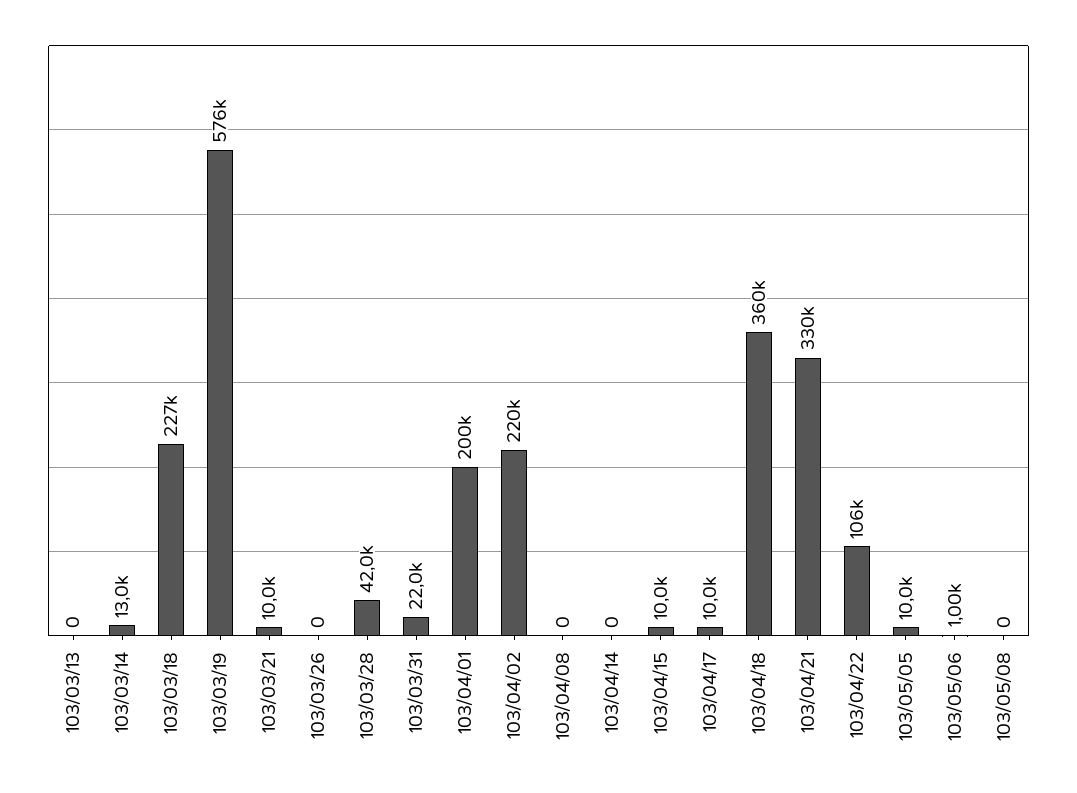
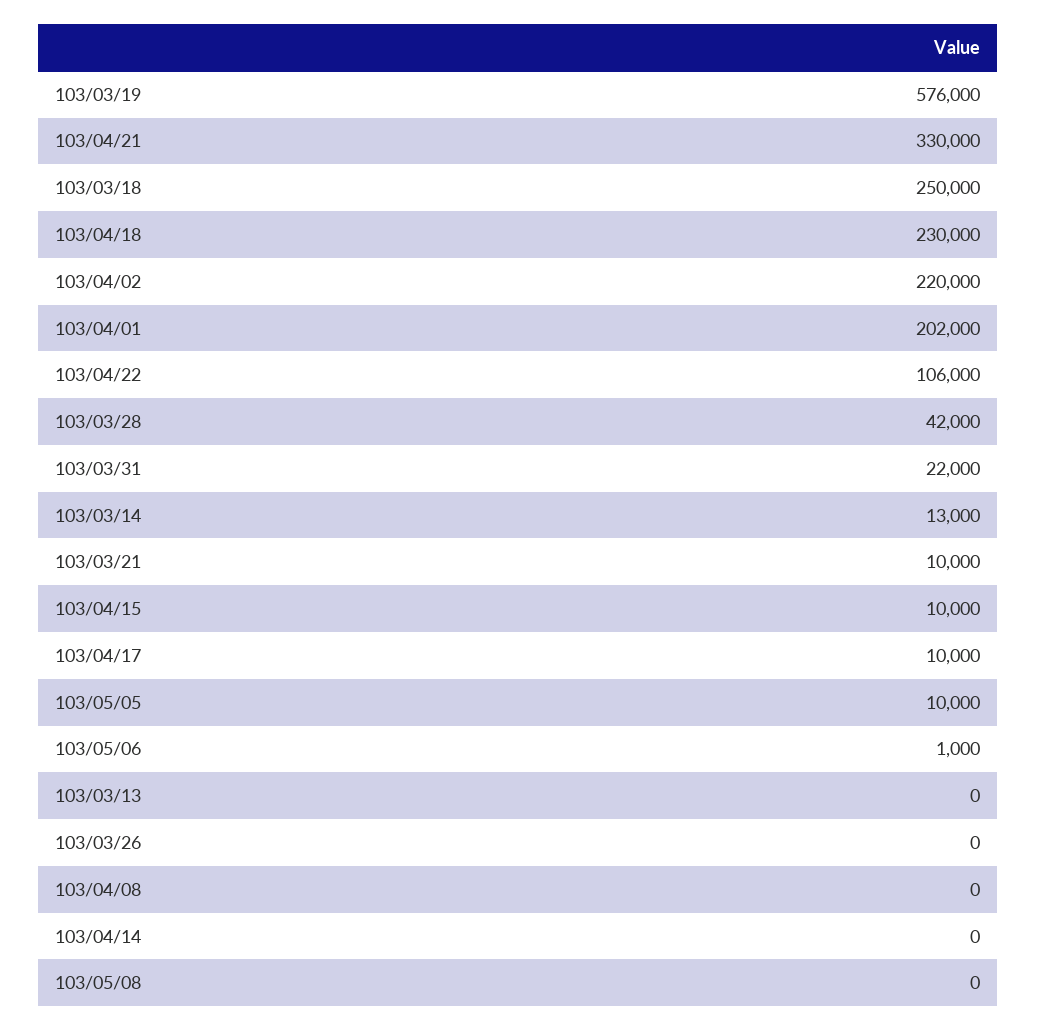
  {
    "103/03/13": 0,
    "103/03/14": 13000,
-   "103/03/18": 227000,
+   "103/03/18": 250000,
    "103/03/19": 576000,
    "103/03/21": 10000,
    "103/03/26": 0,
    "103/03/28": 42000,
    "103/03/31": 22000,
-   "103/04/01": 200000,
+   "103/04/01": 202000,
    "103/04/02": 220000,
    "103/04/08": 0,
    "103/04/14": 0,
    "103/04/15": 10000,
    "103/04/17": 10000,
-   "103/04/18": 360000,
+   "103/04/18": 230000,
    "103/04/21": 330000,
    "103/04/22": 106000,
    "103/05/05": 10000,
    "103/05/06": 1000,
    "103/05/08": 0
  }

